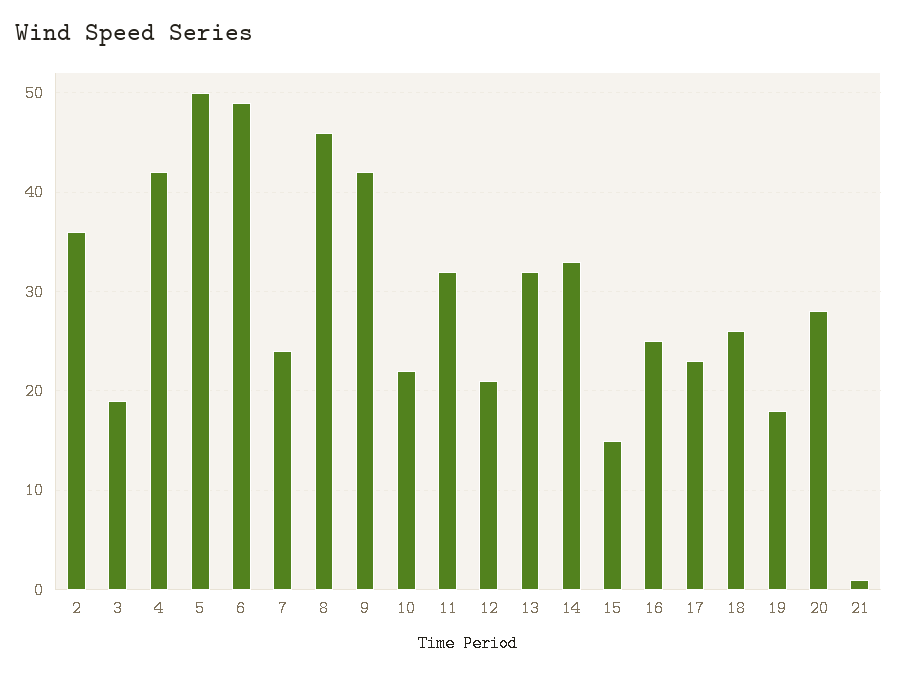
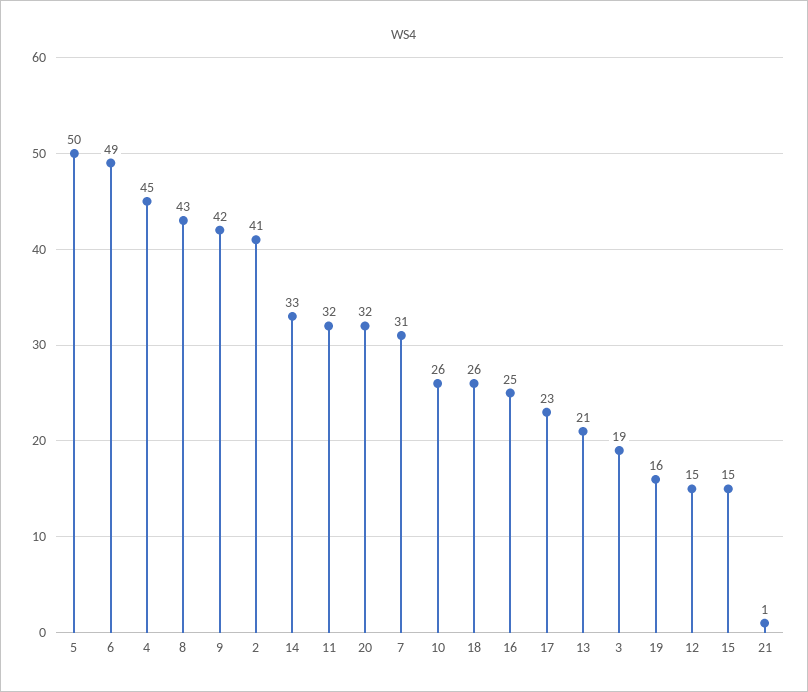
  {
-   "2": 36,
+   "2": 41,
    "3": 19,
-   "4": 42,
+   "4": 45,
    "5": 50,
    "6": 49,
-   "7": 24,
+   "7": 31,
-   "8": 46,
+   "8": 43,
    "9": 42,
-   "10": 22,
+   "10": 26,
    "11": 32,
-   "12": 21,
+   "12": 15,
-   "13": 32,
+   "13": 21,
    "14": 33,
    "15": 15,
    "16": 25,
    "17": 23,
    "18": 26,
-   "19": 18,
+   "19": 16,
-   "20": 28,
+   "20": 32,
    "21": 1
  }

